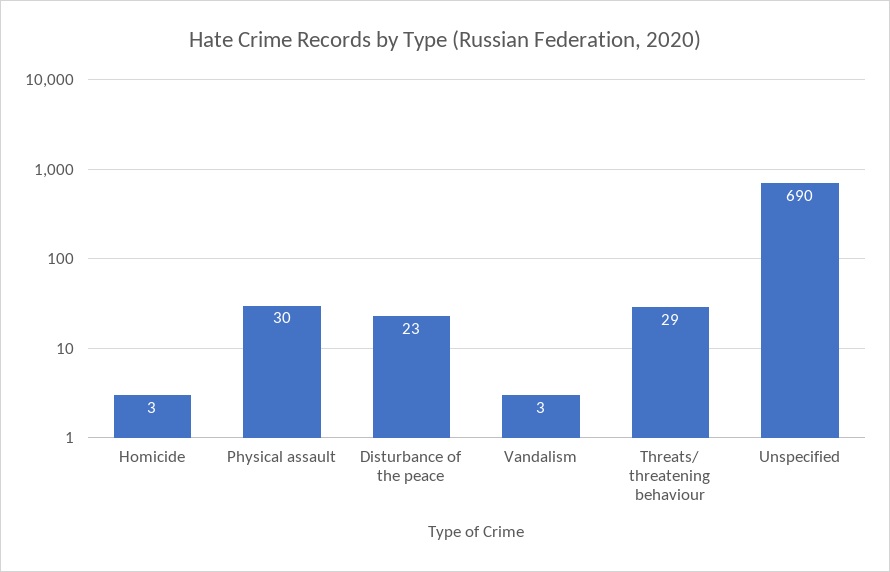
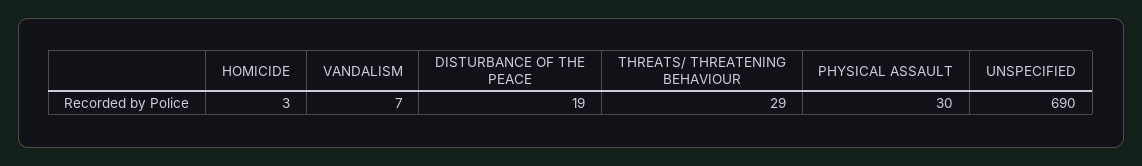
  {
    "Homicide": 3,
    "Physical assault": 30,
-   "Disturbance of the peace": 23,
+   "Disturbance of the peace": 19,
-   "Vandalism": 3,
+   "Vandalism": 7,
    "Threats/ threatening behaviour": 29,
    "Unspecified": 690
  }

